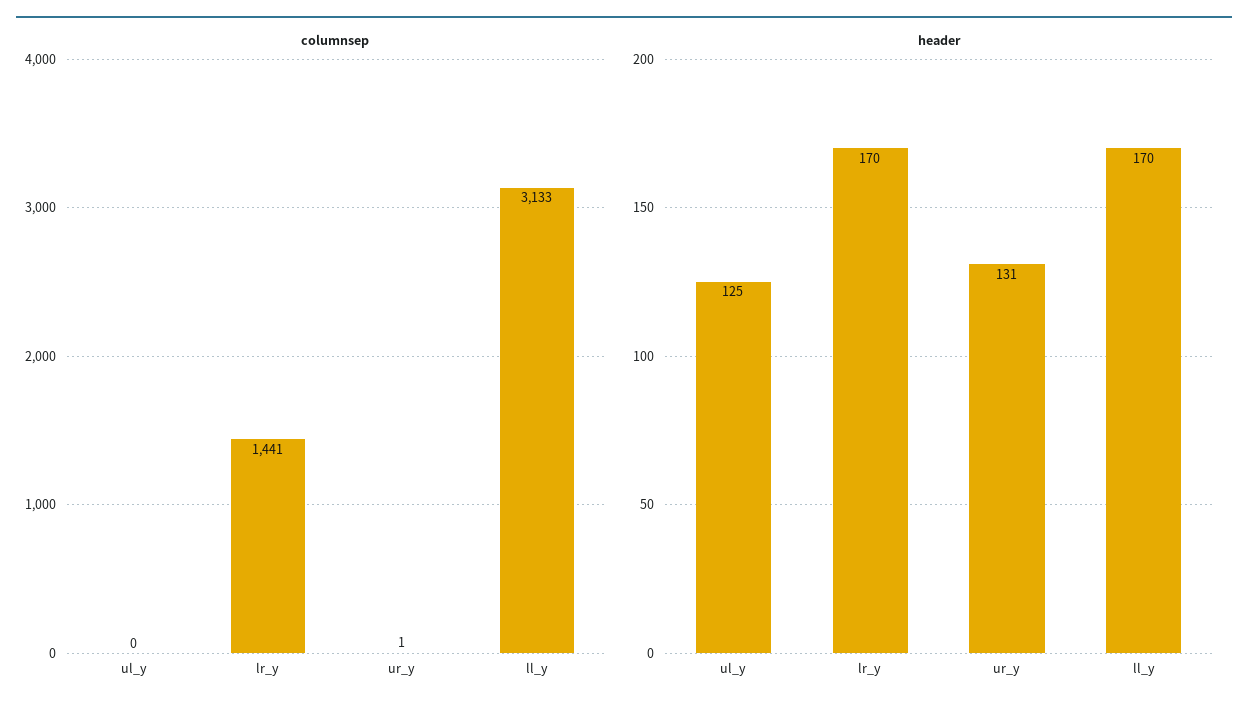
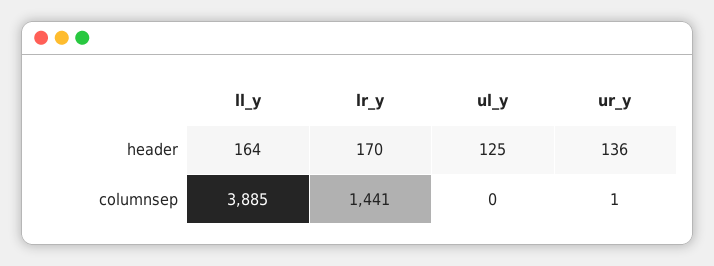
  {
    "columnsep": {
      "ul_y": 0,
      "lr_y": 1441,
      "ur_y": 1,
-     "ll_y": 3133
+     "ll_y": 3885
    },
    "header": {
      "ul_y": 125,
      "lr_y": 170,
-     "ur_y": 131,
+     "ur_y": 136,
-     "ll_y": 170
+     "ll_y": 164
    }
  }

